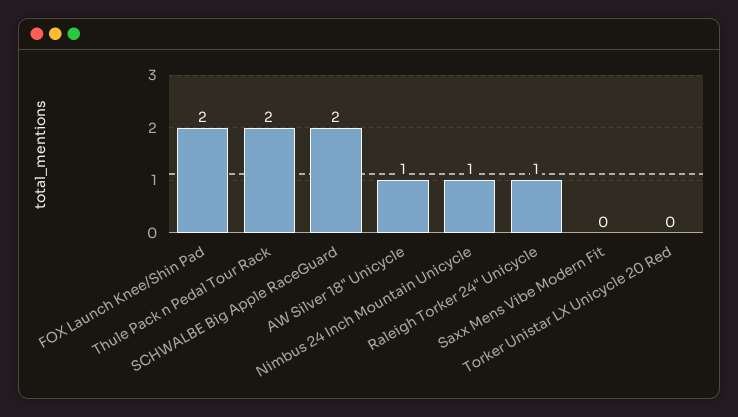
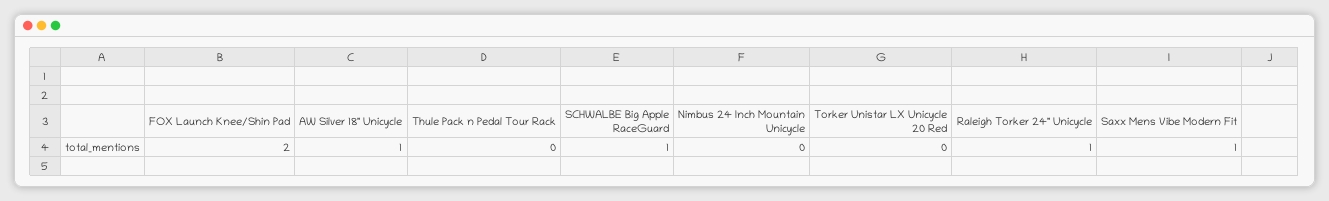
  {
    "FOX Launch Knee/Shin Pad": 2,
-   "Thule Pack n Pedal Tour Rack": 2,
+   "Thule Pack n Pedal Tour Rack": 0,
-   "SCHWALBE Big Apple RaceGuard": 2,
+   "SCHWALBE Big Apple RaceGuard": 1,
    "AW Silver 18\" Unicycle": 1,
-   "Nimbus 24 Inch Mountain Unicycle": 1,
+   "Nimbus 24 Inch Mountain Unicycle": 0,
    "Raleigh Torker 24\" Unicycle": 1,
-   "Saxx Mens Vibe Modern Fit": 0,
+   "Saxx Mens Vibe Modern Fit": 1,
    "Torker Unistar LX Unicycle 20 Red": 0
  }

